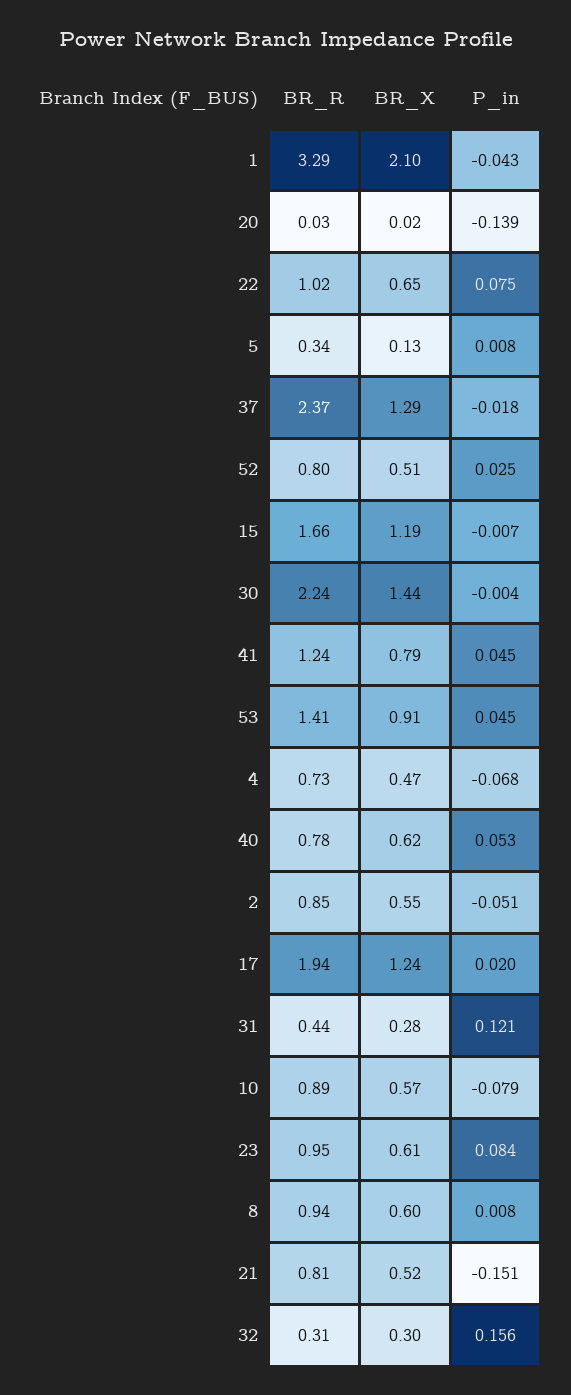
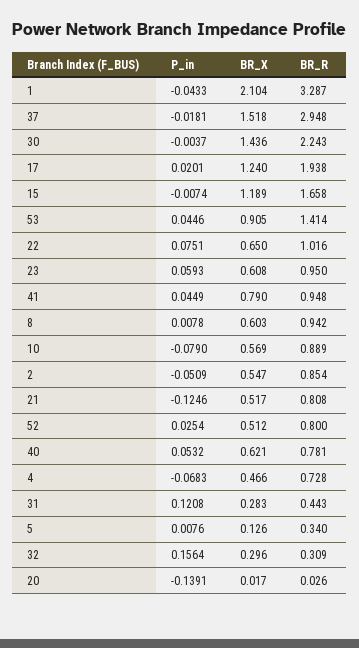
  {
    "BR_R": {
      "1": 3.287,
      "20": 0.026,
      "22": 1.016,
      "5": 0.34,
-     "37": 2.37,
+     "37": 2.948,
      "52": 0.8,
      "15": 1.658,
      "30": 2.243,
-     "41": 1.24,
+     "41": 0.948,
      "53": 1.414,
      "4": 0.728,
      "40": 0.781,
      "2": 0.854,
      "17": 1.938,
      "31": 0.443,
      "10": 0.889,
      "23": 0.95,
      "8": 0.942,
      "21": 0.808,
      "32": 0.309
    },
    "BR_X": {
      "1": 2.104,
      "20": 0.017,
      "22": 0.65,
      "5": 0.126,
-     "37": 1.29,
+     "37": 1.518,
      "52": 0.512,
      "15": 1.189,
      "30": 1.436,
      "41": 0.79,
      "53": 0.905,
      "4": 0.466,
      "40": 0.621,
      "2": 0.547,
      "17": 1.24,
      "31": 0.283,
      "10": 0.569,
      "23": 0.608,
      "8": 0.603,
      "21": 0.517,
      "32": 0.296
    },
    "P_in": {
      "1": -0.0433,
      "20": -0.1391,
      "22": 0.0751,
      "5": 0.0076,
      "37": -0.0181,
      "52": 0.0254,
      "15": -0.0074,
      "30": -0.0037,
      "41": 0.0449,
      "53": 0.0446,
      "4": -0.0683,
      "40": 0.0532,
      "2": -0.0509,
      "17": 0.0201,
      "31": 0.1208,
      "10": -0.079,
-     "23": 0.084,
+     "23": 0.0593,
      "8": 0.0078,
-     "21": -0.151,
+     "21": -0.1246,
      "32": 0.1564
    }
  }

